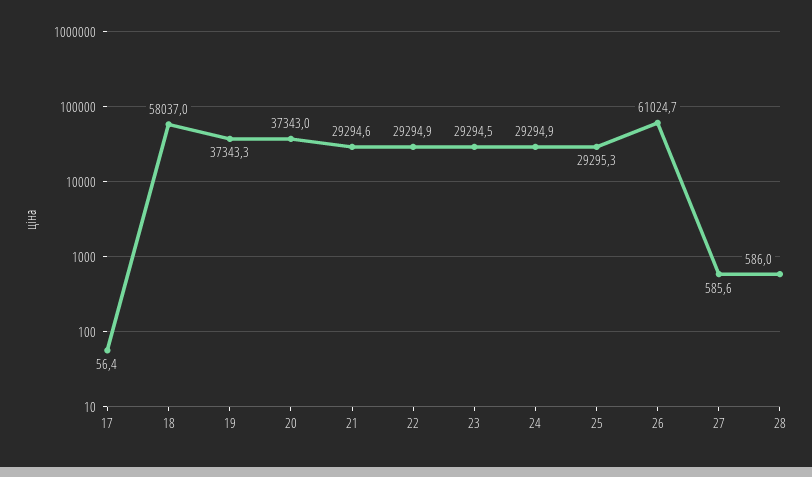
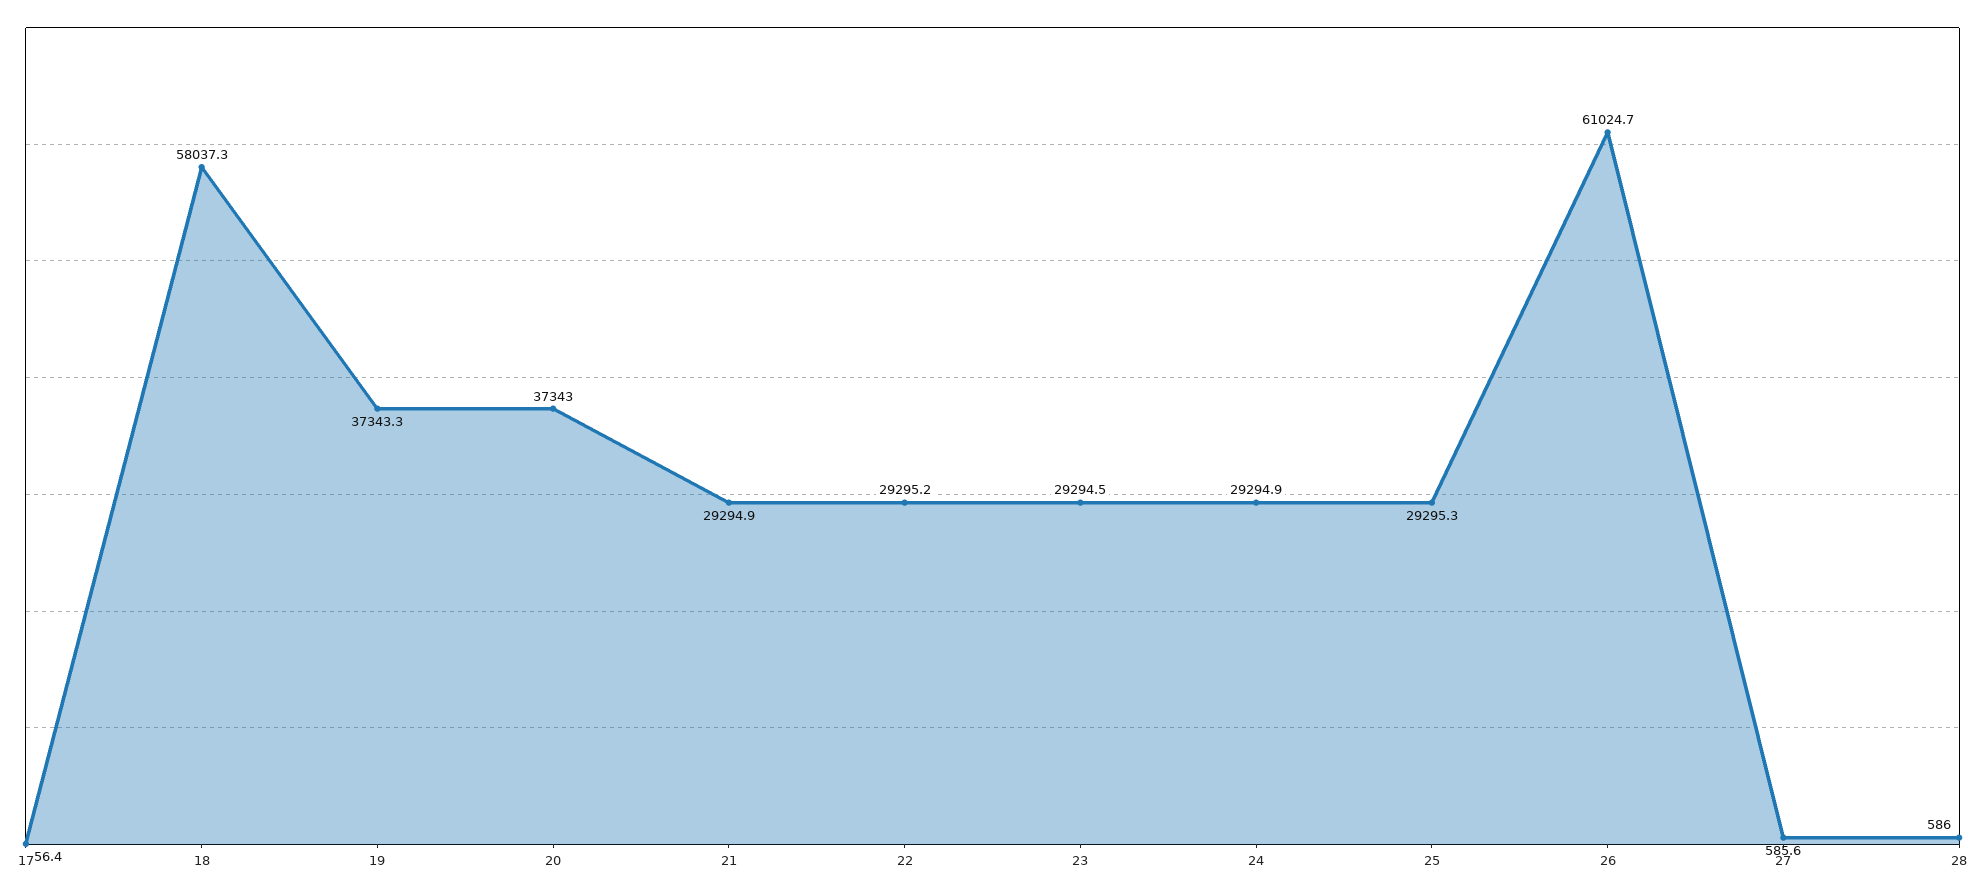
  {
    "17": 56.4,
-   "18": 58037,
+   "18": 58037.3,
    "19": 37343.3,
    "20": 37343,
-   "21": 29294.6,
+   "21": 29294.9,
-   "22": 29294.9,
+   "22": 29295.2,
    "23": 29294.5,
    "24": 29294.9,
    "25": 29295.3,
    "26": 61024.7,
    "27": 585.6,
    "28": 586
  }

